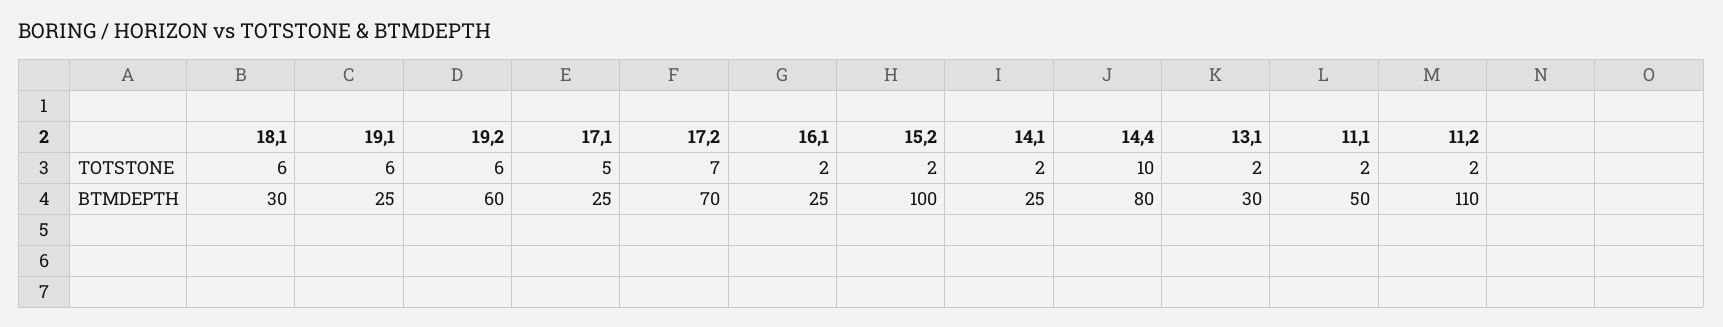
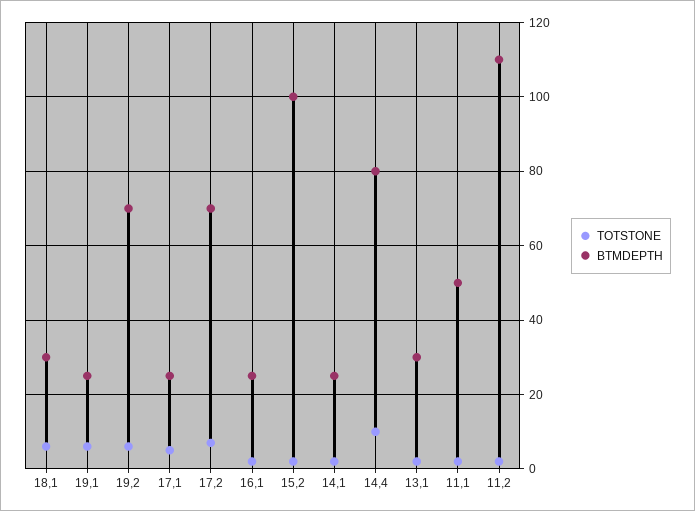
  {
    "TOTSTONE": {
      "18,1": 6,
      "19,1": 6,
      "19,2": 6,
      "17,1": 5,
      "17,2": 7,
      "16,1": 2,
      "15,2": 2,
      "14,1": 2,
      "14,4": 10,
      "13,1": 2,
      "11,1": 2,
      "11,2": 2
    },
    "BTMDEPTH": {
      "18,1": 30,
      "19,1": 25,
-     "19,2": 60,
+     "19,2": 70,
      "17,1": 25,
      "17,2": 70,
      "16,1": 25,
      "15,2": 100,
      "14,1": 25,
      "14,4": 80,
      "13,1": 30,
      "11,1": 50,
      "11,2": 110
    }
  }

